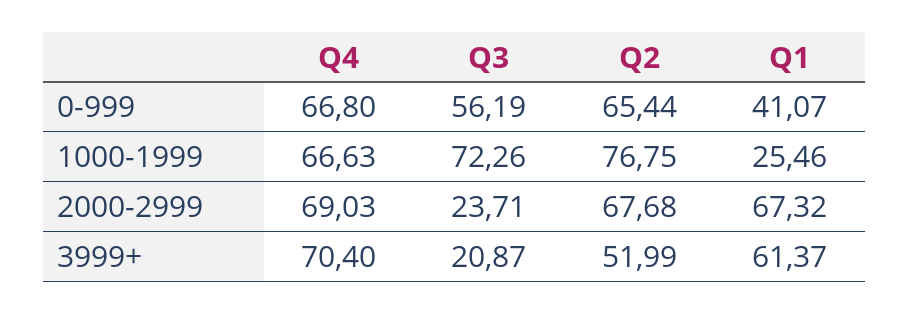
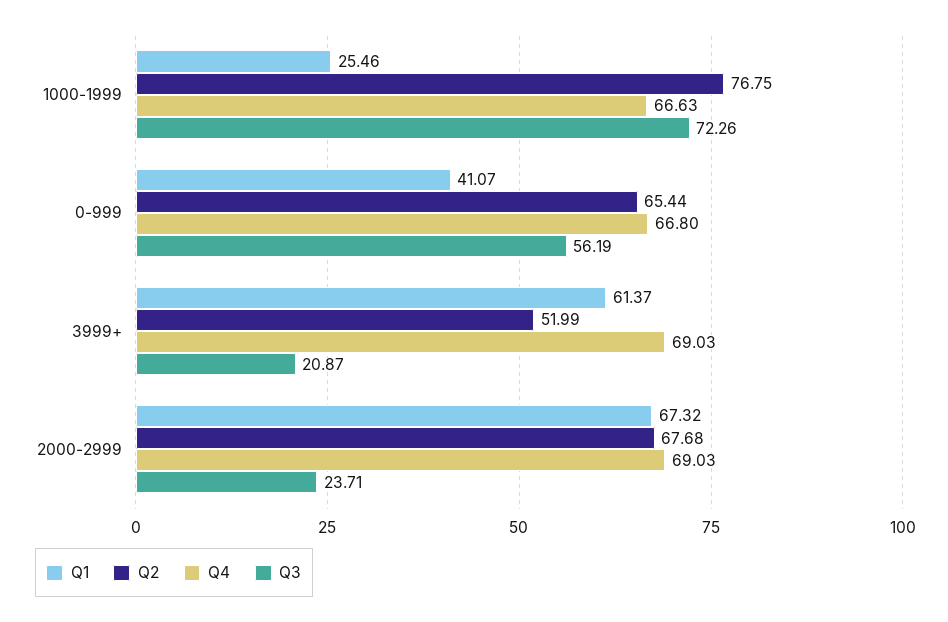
  {
    "Q4": {
      "0-999": 66.8,
      "1000-1999": 66.63,
      "2000-2999": 69.03,
-     "3999+": 70.4
+     "3999+": 69.03
    },
    "Q3": {
      "0-999": 56.19,
      "1000-1999": 72.26,
      "2000-2999": 23.71,
      "3999+": 20.87
    },
    "Q2": {
      "0-999": 65.44,
      "1000-1999": 76.75,
      "2000-2999": 67.68,
      "3999+": 51.99
    },
    "Q1": {
      "0-999": 41.07,
      "1000-1999": 25.46,
      "2000-2999": 67.32,
      "3999+": 61.37
    }
  }

